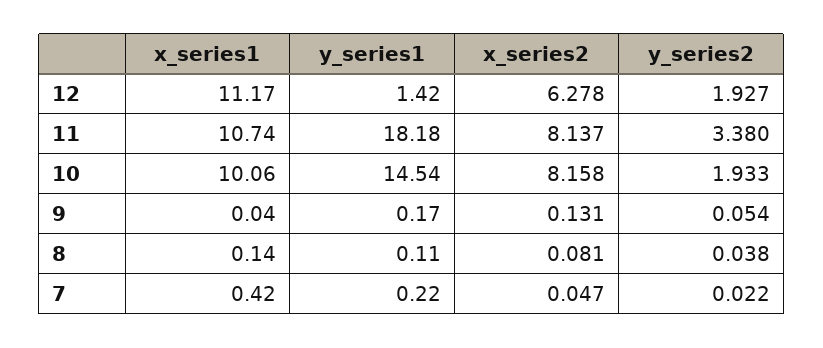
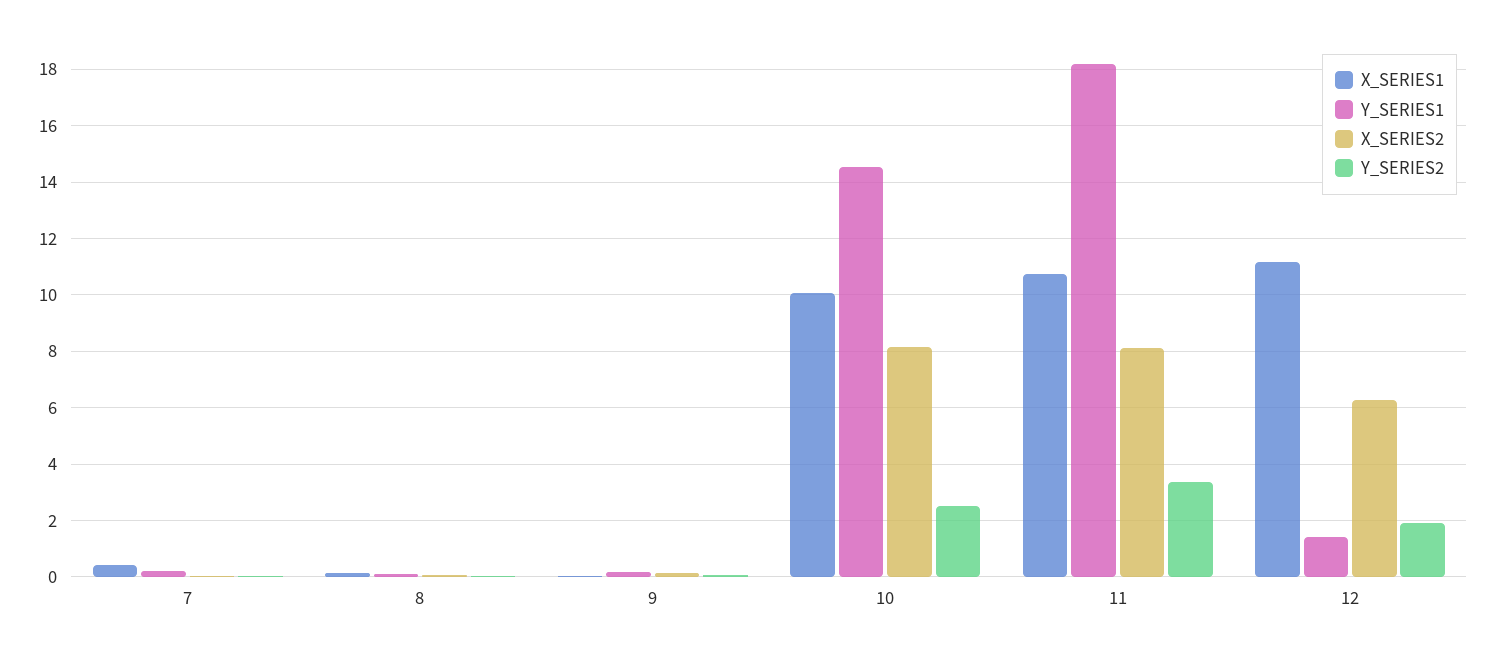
  {
    "x_series1": {
      "12": 11.17,
      "11": 10.74,
      "10": 10.06,
      "9": 0.04,
      "8": 0.14,
      "7": 0.42
    },
    "y_series1": {
      "12": 1.42,
      "11": 18.18,
      "10": 14.54,
      "9": 0.17,
      "8": 0.11,
      "7": 0.22
    },
    "x_series2": {
      "12": 6.278,
      "11": 8.137,
      "10": 8.158,
      "9": 0.131,
      "8": 0.081,
      "7": 0.047
    },
    "y_series2": {
      "12": 1.927,
      "11": 3.38,
-     "10": 1.933,
+     "10": 2.5,
      "9": 0.054,
      "8": 0.038,
      "7": 0.022
    }
  }

